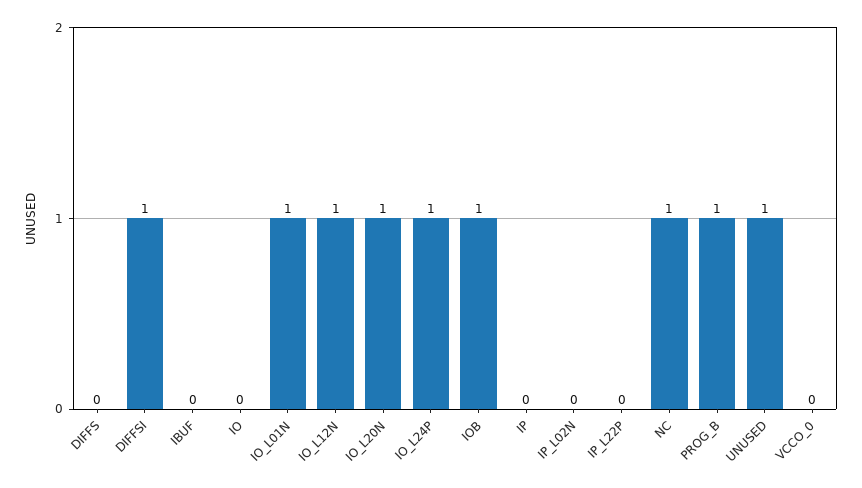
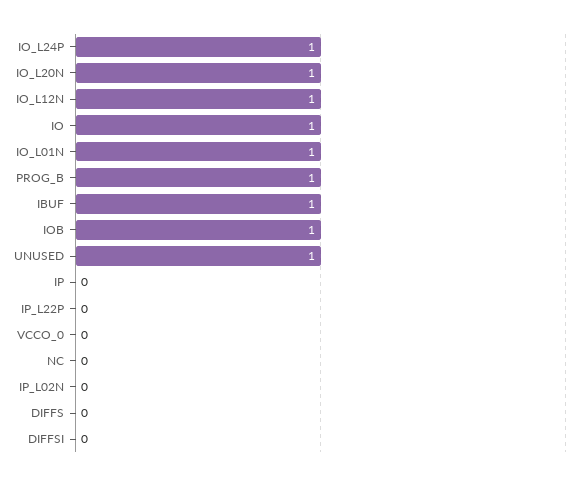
  {
    "DIFFS": 0,
-   "DIFFSI": 1,
+   "DIFFSI": 0,
-   "IBUF": 0,
+   "IBUF": 1,
-   "IO": 0,
+   "IO": 1,
    "IO_L01N": 1,
    "IO_L12N": 1,
    "IO_L20N": 1,
    "IO_L24P": 1,
    "IOB": 1,
    "IP": 0,
    "IP_L02N": 0,
    "IP_L22P": 0,
-   "NC": 1,
+   "NC": 0,
    "PROG_B": 1,
    "UNUSED": 1,
    "VCCO_0": 0
  }

